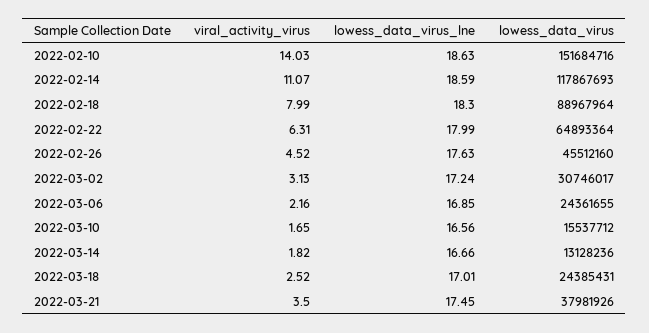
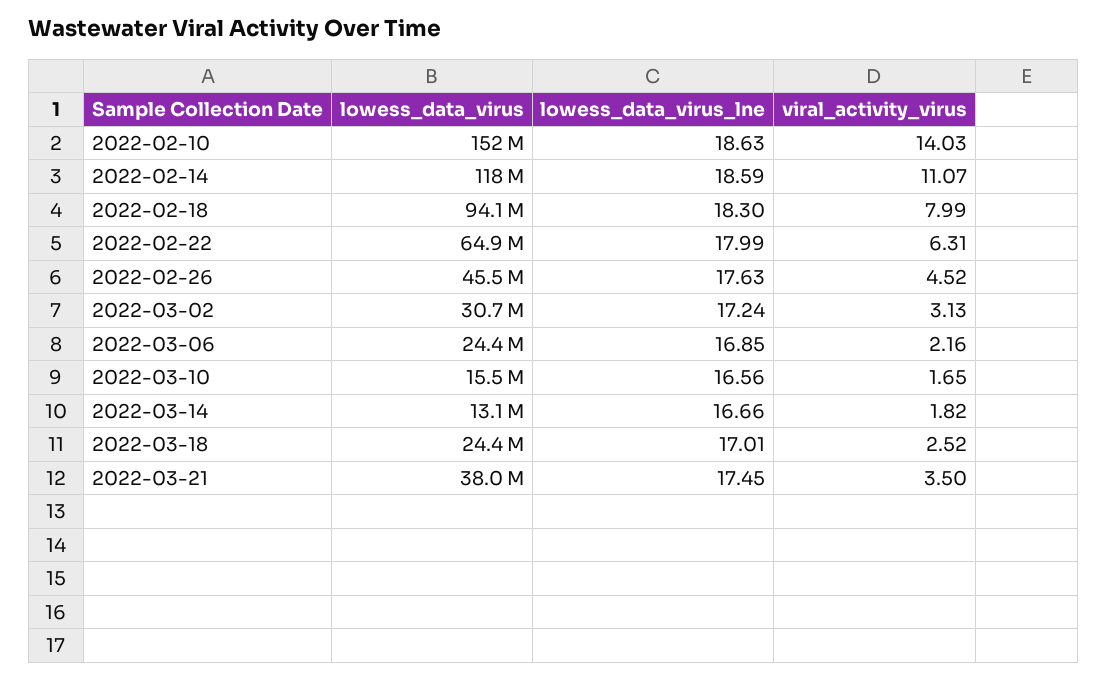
  {
    "viral_activity_virus": {
      "2022-02-10": 14.03,
      "2022-02-14": 11.07,
      "2022-02-18": 7.99,
      "2022-02-22": 6.31,
      "2022-02-26": 4.52,
      "2022-03-02": 3.13,
      "2022-03-06": 2.16,
      "2022-03-10": 1.65,
      "2022-03-14": 1.82,
      "2022-03-18": 2.52,
      "2022-03-21": 3.5
    },
    "lowess_data_virus_lne": {
      "2022-02-10": 18.63,
      "2022-02-14": 18.59,
      "2022-02-18": 18.3,
      "2022-02-22": 17.99,
      "2022-02-26": 17.63,
      "2022-03-02": 17.24,
      "2022-03-06": 16.85,
      "2022-03-10": 16.56,
      "2022-03-14": 16.66,
      "2022-03-18": 17.01,
      "2022-03-21": 17.45
    },
    "lowess_data_virus": {
      "2022-02-10": 151684716,
      "2022-02-14": 117867693,
-     "2022-02-18": 88967964,
+     "2022-02-18": 94100000,
      "2022-02-22": 64893364,
      "2022-02-26": 45512160,
      "2022-03-02": 30746017,
      "2022-03-06": 24361655,
      "2022-03-10": 15537712,
      "2022-03-14": 13128236,
      "2022-03-18": 24385431,
      "2022-03-21": 37981926
    }
  }

